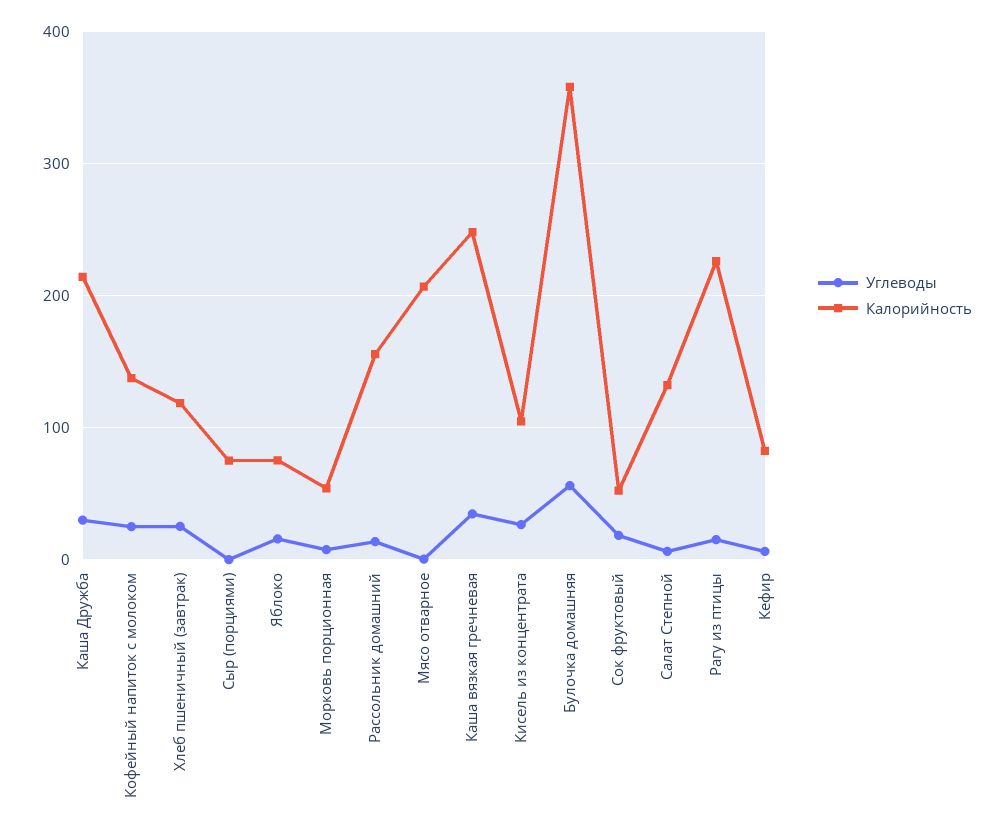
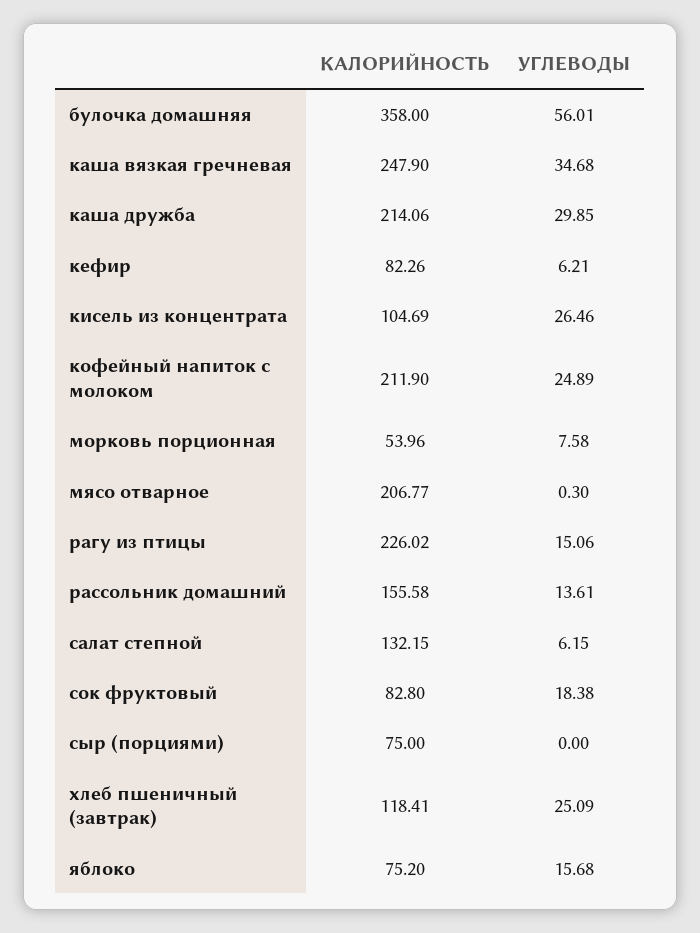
  {
    "Углеводы": {
      "Каша Дружба": 29.85,
      "Кофейный напиток с молоком": 24.89,
      "Хлеб пшеничный (завтрак)": 25.09,
      "Сыр (порциями)": 0,
      "Яблоко": 15.68,
      "Морковь порционная": 7.58,
      "Рассольник домашний": 13.61,
      "Мясо отварное": 0.3,
      "Каша вязкая гречневая": 34.68,
      "Кисель из концентрата": 26.46,
      "Булочка домашняя": 56.01,
      "Сок фруктовый": 18.38,
      "Салат Степной": 6.15,
      "Рагу из птицы": 15.06,
      "Кефир": 6.21
    },
    "Калорийность": {
      "Каша Дружба": 214.06,
-     "Кофейный напиток с молоком": 140,
+     "Кофейный напиток с молоком": 211.9,
      "Хлеб пшеничный (завтрак)": 118.41,
      "Сыр (порциями)": 75,
      "Яблоко": 75.2,
      "Морковь порционная": 53.96,
      "Рассольник домашний": 155.58,
      "Мясо отварное": 206.77,
      "Каша вязкая гречневая": 247.9,
      "Кисель из концентрата": 104.69,
      "Булочка домашняя": 358,
-     "Сок фруктовый": 50,
+     "Сок фруктовый": 82.8,
      "Салат Степной": 132.15,
      "Рагу из птицы": 226.02,
      "Кефир": 82.26
    }
  }

